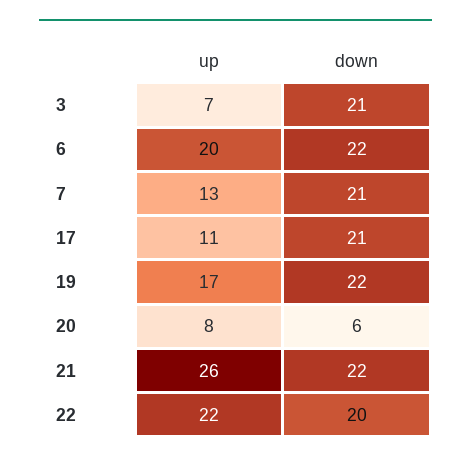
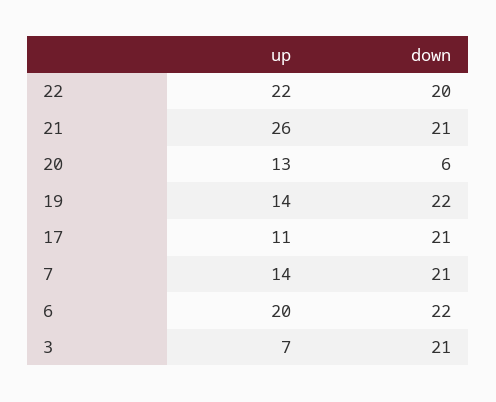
  {
    "up": {
      "3": 7,
      "6": 20,
-     "7": 13,
+     "7": 14,
      "17": 11,
-     "19": 17,
+     "19": 14,
-     "20": 8,
+     "20": 13,
      "21": 26,
      "22": 22
    },
    "down": {
      "3": 21,
      "6": 22,
      "7": 21,
      "17": 21,
      "19": 22,
      "20": 6,
-     "21": 22,
+     "21": 21,
      "22": 20
    }
  }

